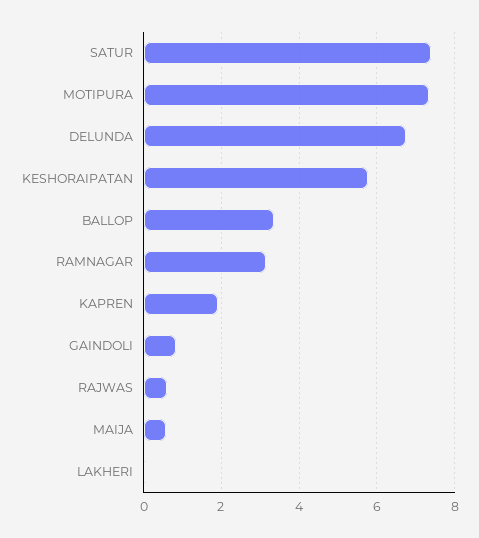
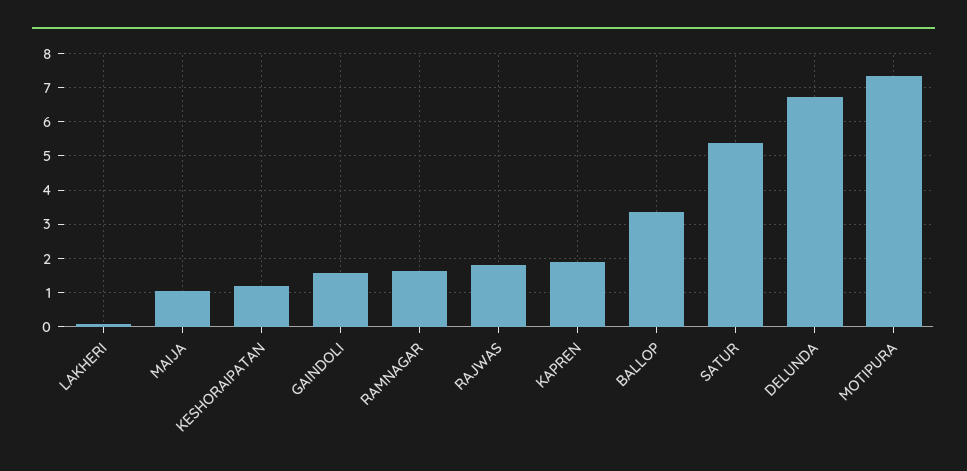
  {
-   "SATUR": 7.4,
+   "SATUR": 5.4,
    "MOTIPURA": 7.4,
    "DELUNDA": 6.8,
-   "KESHORAIPATAN": 5.8,
+   "KESHORAIPATAN": 1.2,
    "BALLOP": 3.4,
-   "RAMNAGAR": 3.2,
+   "RAMNAGAR": 1.6,
    "KAPREN": 2,
-   "GAINDOLI": 0.8,
+   "GAINDOLI": 1.6,
-   "RAJWAS": 0.6,
+   "RAJWAS": 1.8,
-   "MAIJA": 0.6,
+   "MAIJA": 1,
    "LAKHERI": 0
  }

